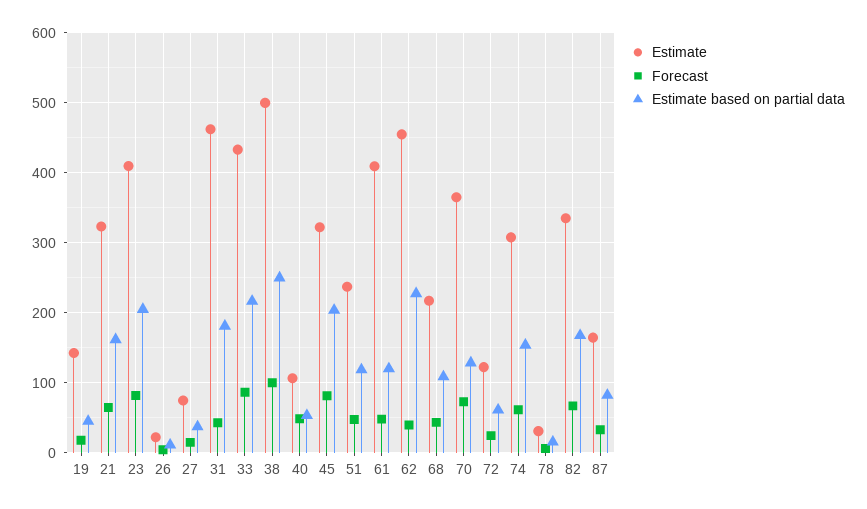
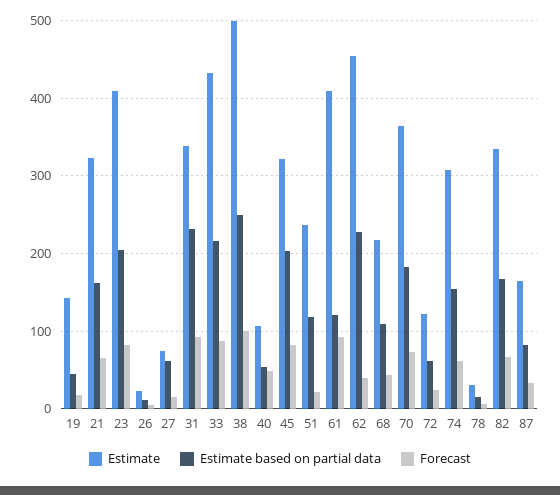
  {
    "Estimate": {
      "19": 140,
      "21": 320,
      "23": 410,
      "26": 20,
      "27": 70,
-     "31": 460,
+     "31": 340,
      "33": 430,
      "38": 500,
      "40": 110,
      "45": 320,
      "51": 240,
      "61": 410,
      "62": 450,
      "68": 220,
      "70": 360,
      "72": 120,
      "74": 310,
      "78": 30,
      "82": 330,
      "87": 160
    },
    "Forecast": {
      "19": 20,
      "21": 60,
      "23": 80,
      "26": 0,
      "27": 10,
-     "31": 40,
+     "31": 90,
      "33": 90,
      "38": 100,
      "40": 50,
      "45": 80,
-     "51": 50,
+     "51": 20,
-     "61": 50,
+     "61": 90,
      "62": 40,
      "68": 40,
      "70": 70,
      "72": 20,
      "74": 60,
      "78": 10,
      "82": 70,
      "87": 30
    },
    "Estimate based on partial data": {
      "19": 50,
      "21": 160,
      "23": 200,
      "26": 10,
-     "27": 40,
+     "27": 60,
-     "31": 180,
+     "31": 230,
      "33": 220,
      "38": 250,
      "40": 50,
      "45": 200,
      "51": 120,
      "61": 120,
      "62": 230,
      "68": 110,
-     "70": 130,
+     "70": 180,
      "72": 60,
      "74": 150,
      "78": 20,
      "82": 170,
      "87": 80
    }
  }

